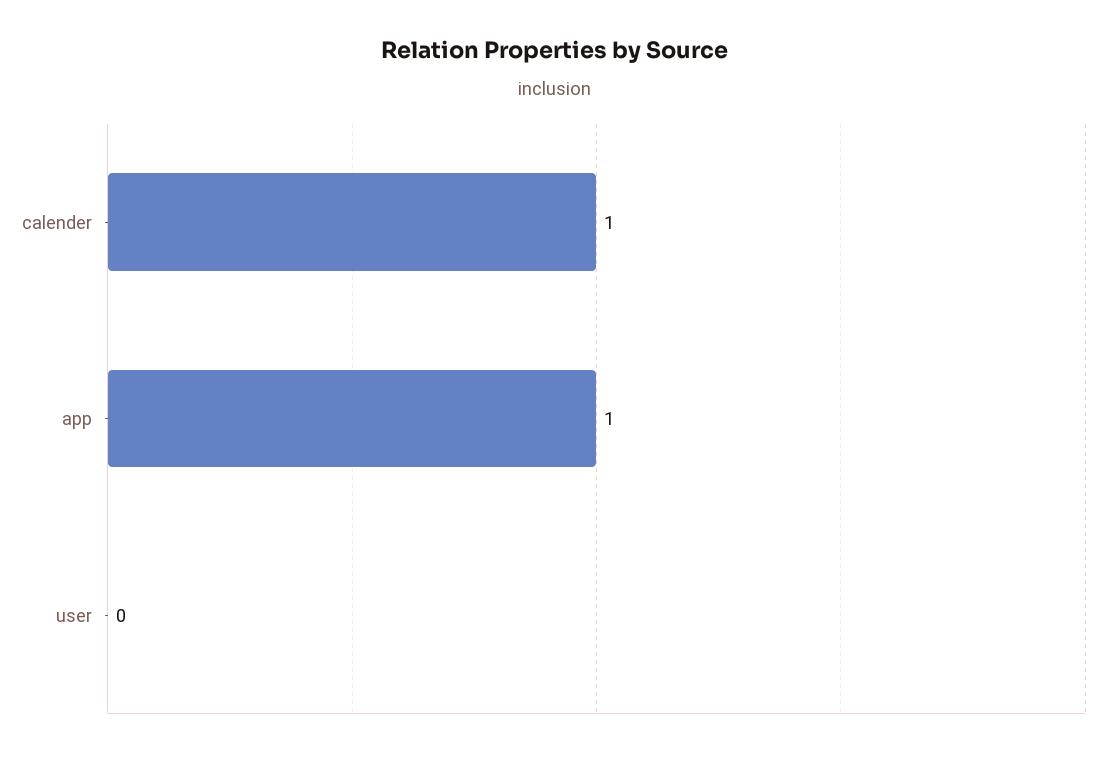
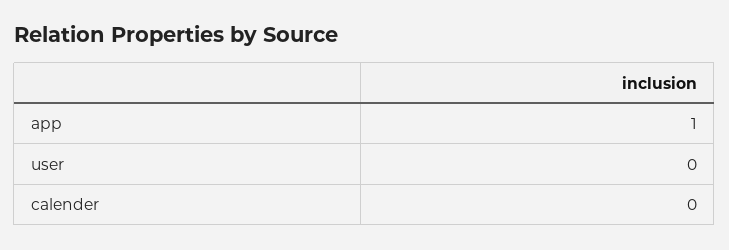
  {
-   "calender": 1,
+   "calender": 0,
    "app": 1,
    "user": 0
  }

